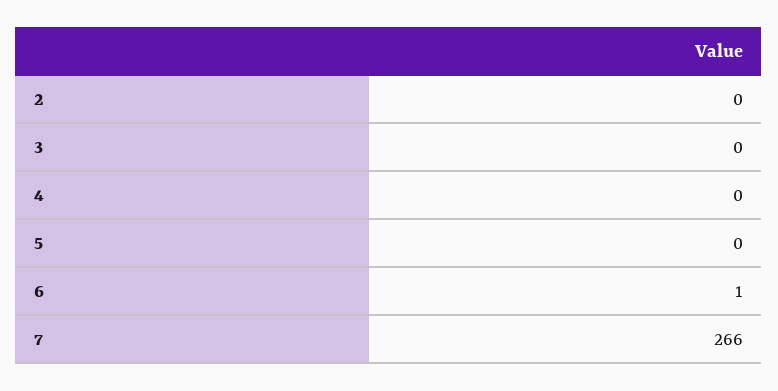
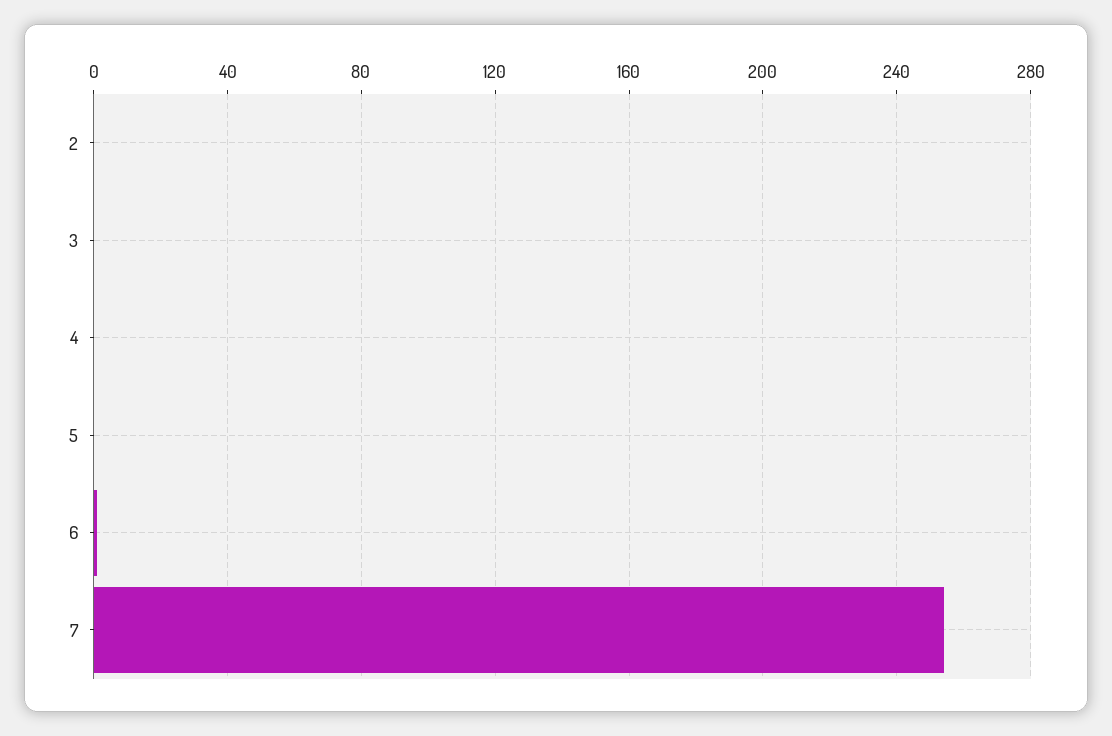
  {
    "2": 0,
    "3": 0,
    "4": 0,
    "5": 0,
    "6": 1,
-   "7": 266
+   "7": 255
  }

